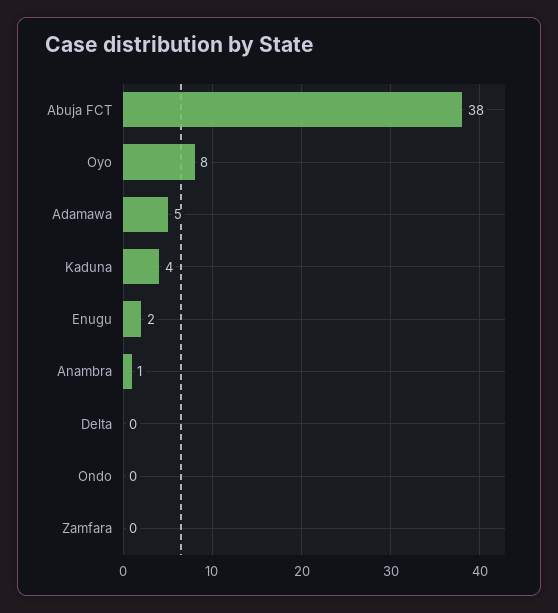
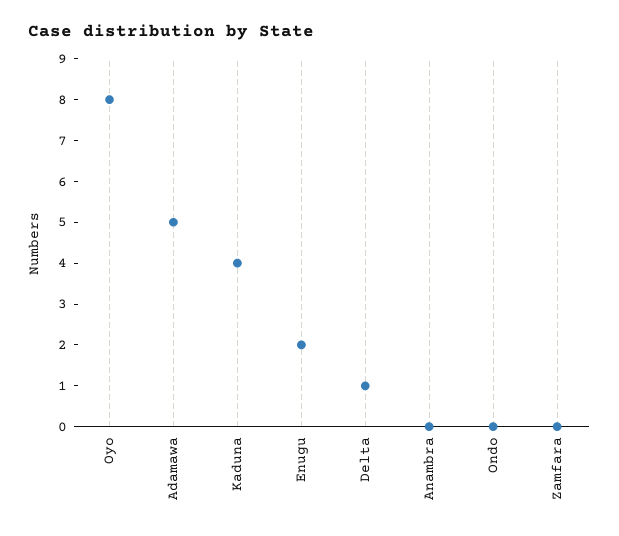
  {
-   "Abuja FCT": 38,
    "Oyo": 8,
    "Adamawa": 5,
    "Kaduna": 4,
    "Enugu": 2,
-   "Anambra": 1,
+   "Anambra": 0,
-   "Delta": 0,
+   "Delta": 1,
    "Ondo": 0,
    "Zamfara": 0
  }

